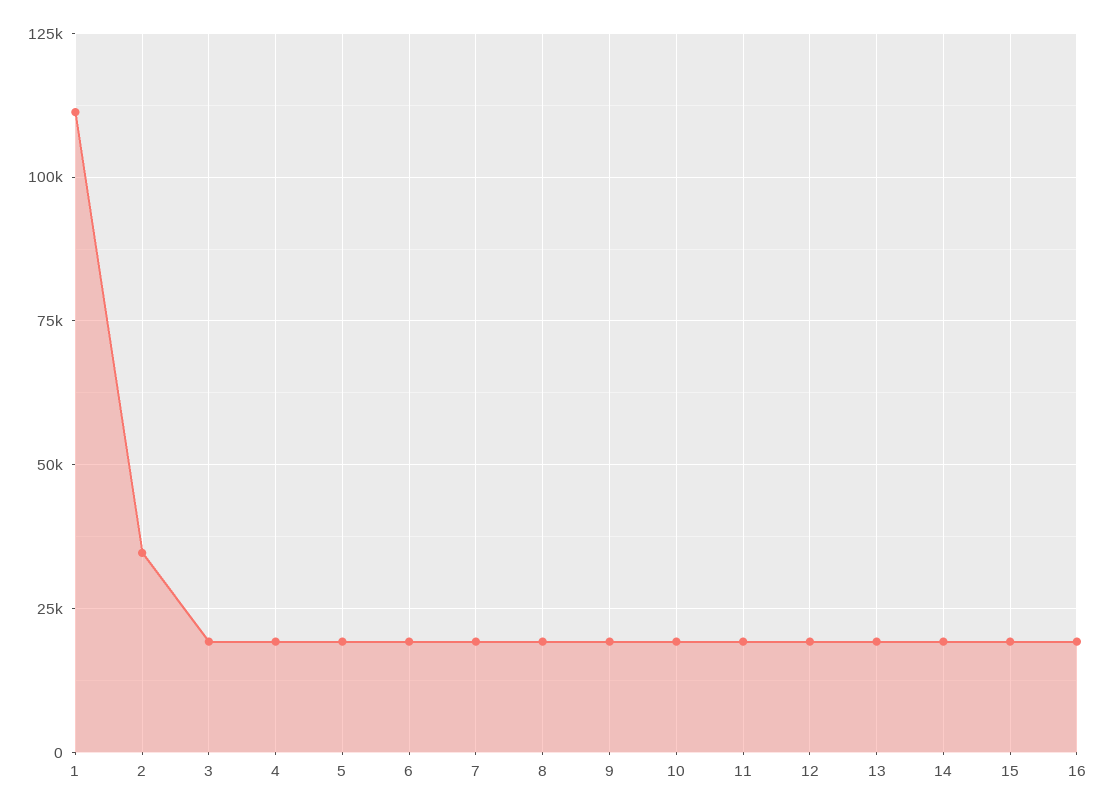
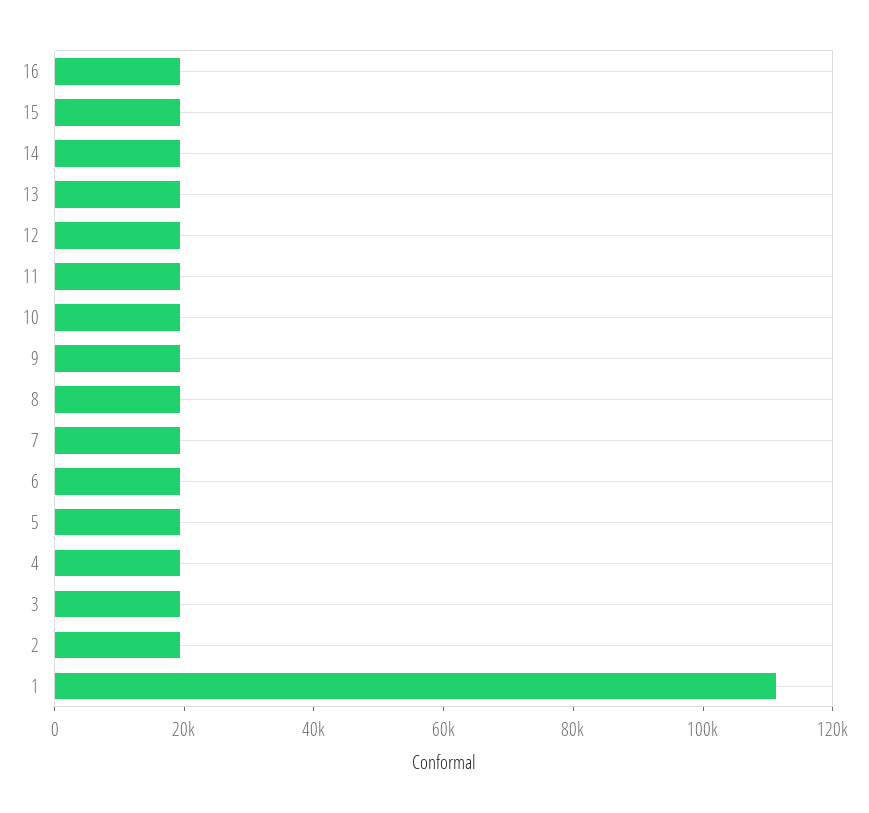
  {
    "1": 112500,
-   "2": 35000,
+   "2": 20000,
    "3": 20000,
    "4": 20000,
    "5": 20000,
    "6": 20000,
    "7": 20000,
    "8": 20000,
    "9": 20000,
    "10": 20000,
    "11": 20000,
    "12": 20000,
    "13": 20000,
    "14": 20000,
    "15": 20000,
    "16": 20000
  }

